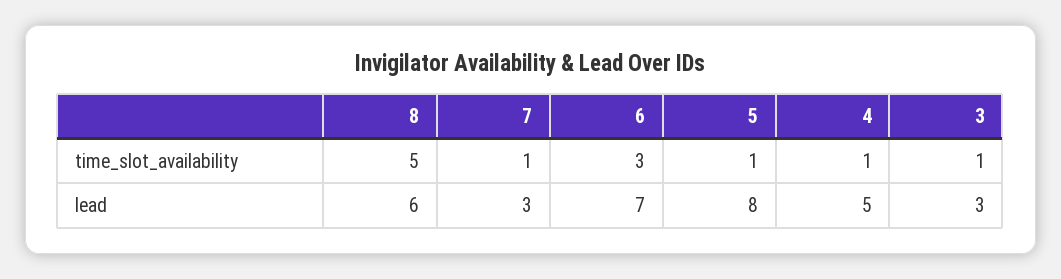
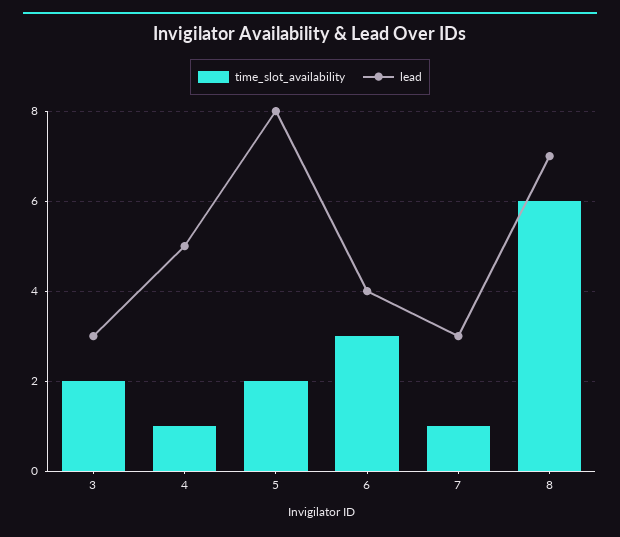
  {
    "time_slot_availability": {
-     "8": 5,
+     "8": 6,
      "7": 1,
      "6": 3,
-     "5": 1,
+     "5": 2,
      "4": 1,
-     "3": 1
+     "3": 2
    },
    "lead": {
-     "8": 6,
+     "8": 7,
      "7": 3,
-     "6": 7,
+     "6": 4,
      "5": 8,
      "4": 5,
      "3": 3
    }
  }

